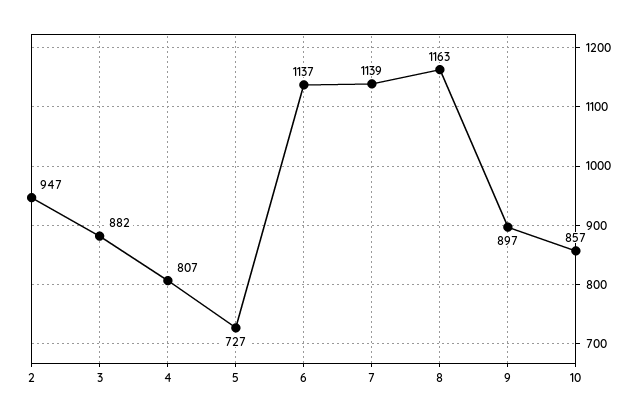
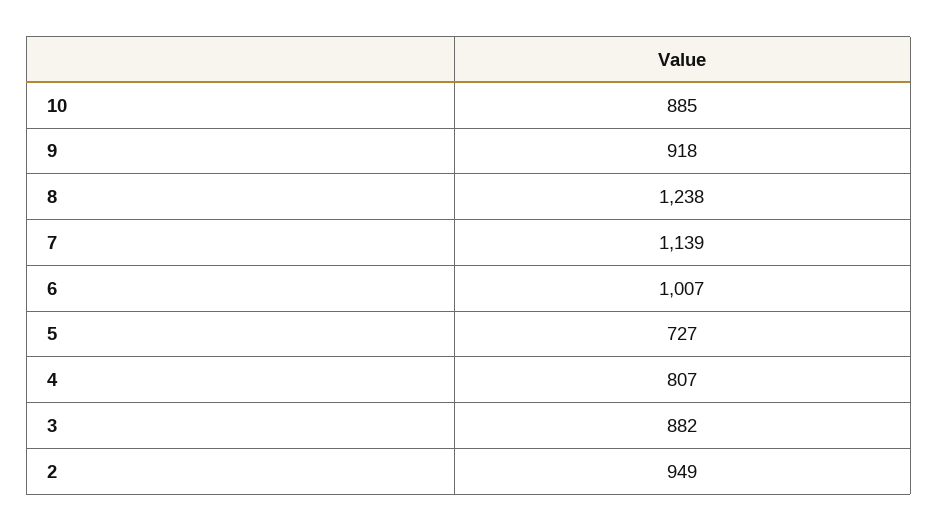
  {
-   "2": 947,
+   "2": 949,
    "3": 882,
    "4": 807,
    "5": 727,
-   "6": 1137,
+   "6": 1007,
    "7": 1139,
-   "8": 1163,
+   "8": 1238,
-   "9": 897,
+   "9": 918,
-   "10": 857
+   "10": 885
  }

